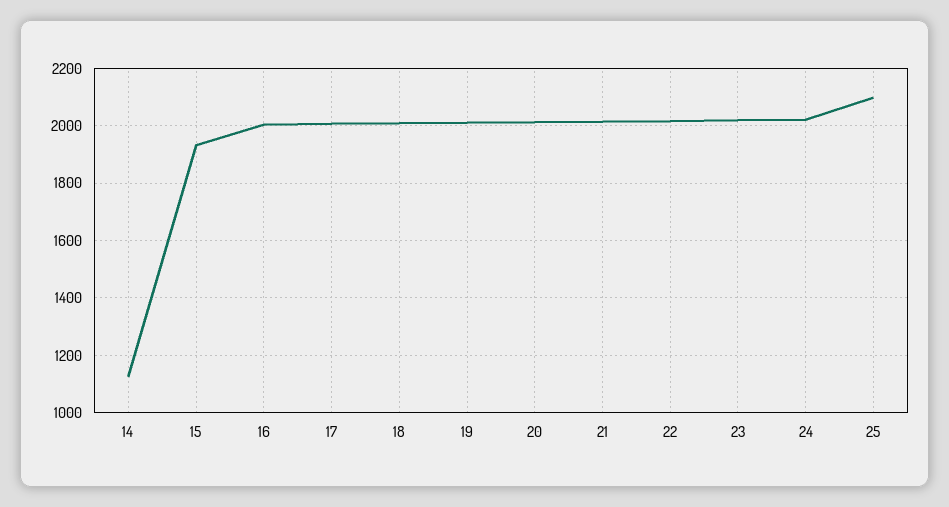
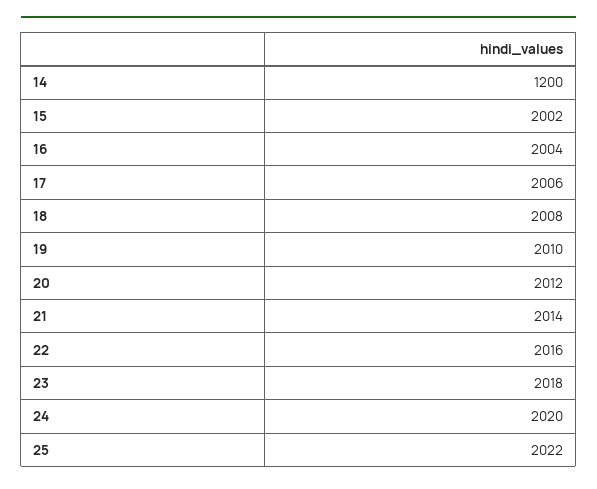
  {
-   "14": 1125,
+   "14": 1200,
-   "15": 1925,
+   "15": 2002,
    "16": 2004,
    "17": 2006,
    "18": 2008,
    "19": 2010,
    "20": 2012,
    "21": 2014,
    "22": 2016,
    "23": 2018,
    "24": 2020,
-   "25": 2100
+   "25": 2022
  }

